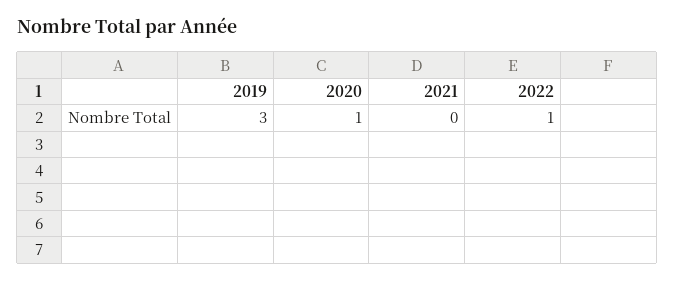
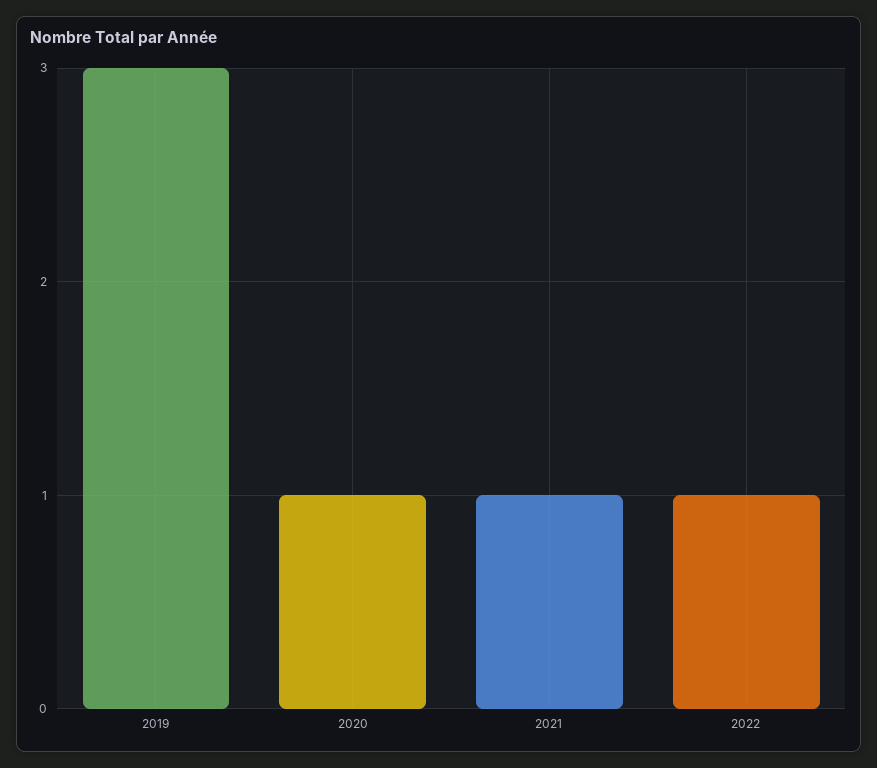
  {
    "2019": 3,
    "2020": 1,
-   "2021": 0,
+   "2021": 1,
    "2022": 1
  }

